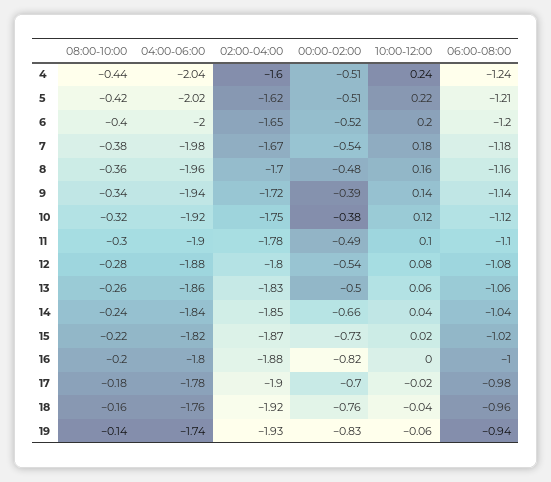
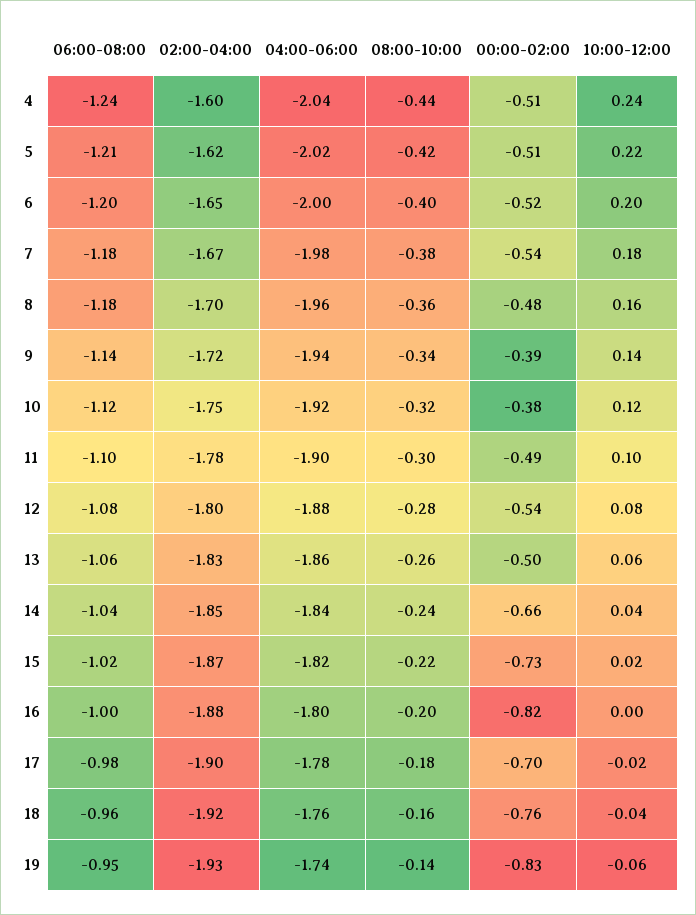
  {
    "08:00-10:00": {
      "4": -0.44,
      "5": -0.42,
      "6": -0.4,
      "7": -0.38,
      "8": -0.36,
      "9": -0.34,
      "10": -0.32,
      "11": -0.3,
      "12": -0.28,
      "13": -0.26,
      "14": -0.24,
      "15": -0.22,
      "16": -0.2,
      "17": -0.18,
      "18": -0.16,
      "19": -0.14
    },
    "04:00-06:00": {
      "4": -2.04,
      "5": -2.02,
      "6": -2,
      "7": -1.98,
      "8": -1.96,
      "9": -1.94,
      "10": -1.92,
      "11": -1.9,
      "12": -1.88,
      "13": -1.86,
      "14": -1.84,
      "15": -1.82,
      "16": -1.8,
      "17": -1.78,
      "18": -1.76,
      "19": -1.74
    },
    "02:00-04:00": {
      "4": -1.6,
      "5": -1.62,
      "6": -1.65,
      "7": -1.67,
      "8": -1.7,
      "9": -1.72,
      "10": -1.75,
      "11": -1.78,
      "12": -1.8,
      "13": -1.83,
      "14": -1.85,
      "15": -1.87,
      "16": -1.88,
      "17": -1.9,
      "18": -1.92,
      "19": -1.93
    },
    "00:00-02:00": {
      "4": -0.51,
      "5": -0.51,
      "6": -0.52,
      "7": -0.54,
      "8": -0.48,
      "9": -0.39,
      "10": -0.38,
      "11": -0.49,
      "12": -0.54,
      "13": -0.5,
      "14": -0.66,
      "15": -0.73,
      "16": -0.82,
      "17": -0.7,
      "18": -0.76,
      "19": -0.83
    },
    "10:00-12:00": {
      "4": 0.24,
      "5": 0.22,
      "6": 0.2,
      "7": 0.18,
      "8": 0.16,
      "9": 0.14,
      "10": 0.12,
      "11": 0.1,
      "12": 0.08,
      "13": 0.06,
      "14": 0.04,
      "15": 0.02,
      "16": 0,
      "17": -0.02,
      "18": -0.04,
      "19": -0.06
    },
    "06:00-08:00": {
      "4": -1.24,
      "5": -1.21,
      "6": -1.2,
      "7": -1.18,
-     "8": -1.16,
+     "8": -1.18,
      "9": -1.14,
      "10": -1.12,
      "11": -1.1,
      "12": -1.08,
      "13": -1.06,
      "14": -1.04,
      "15": -1.02,
      "16": -1,
      "17": -0.98,
      "18": -0.96,
-     "19": -0.94
+     "19": -0.95
    }
  }

